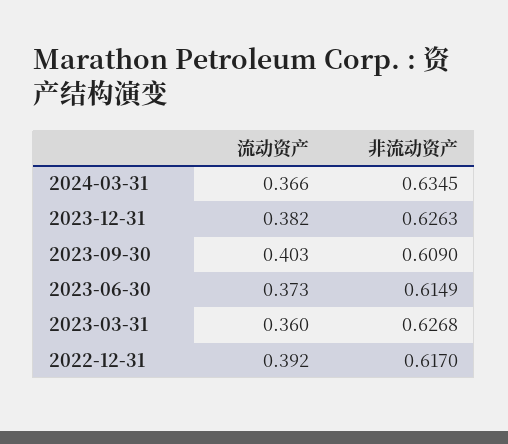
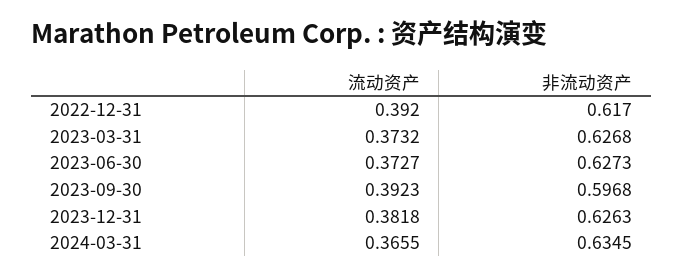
  {
    "流动资产": {
      "2024-03-31": 0.3655,
      "2023-12-31": 0.3818,
-     "2023-09-30": 0.403,
+     "2023-09-30": 0.3923,
      "2023-06-30": 0.3727,
-     "2023-03-31": 0.36,
+     "2023-03-31": 0.3732,
      "2022-12-31": 0.392
    },
    "非流动资产": {
      "2024-03-31": 0.6345,
      "2023-12-31": 0.6263,
-     "2023-09-30": 0.609,
+     "2023-09-30": 0.5968,
-     "2023-06-30": 0.6149,
+     "2023-06-30": 0.6273,
      "2023-03-31": 0.6268,
      "2022-12-31": 0.617
    }
  }

